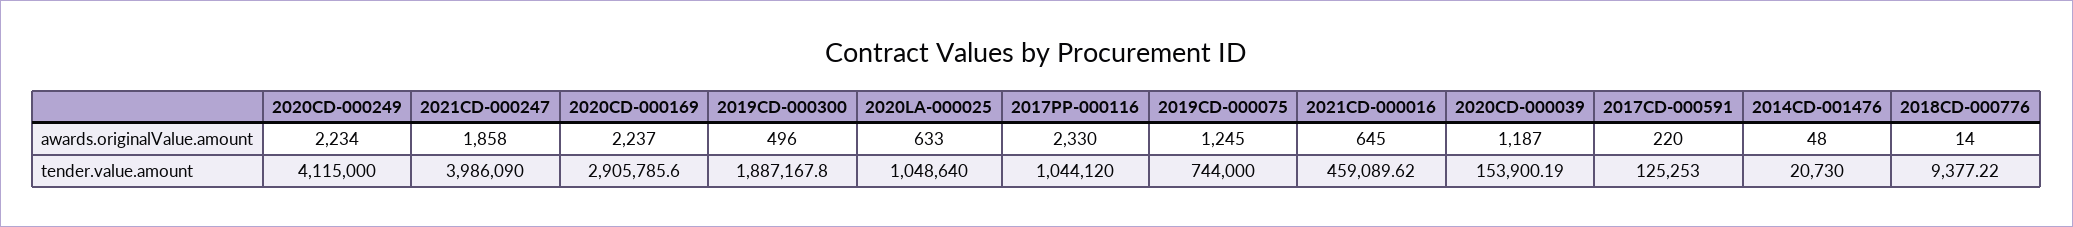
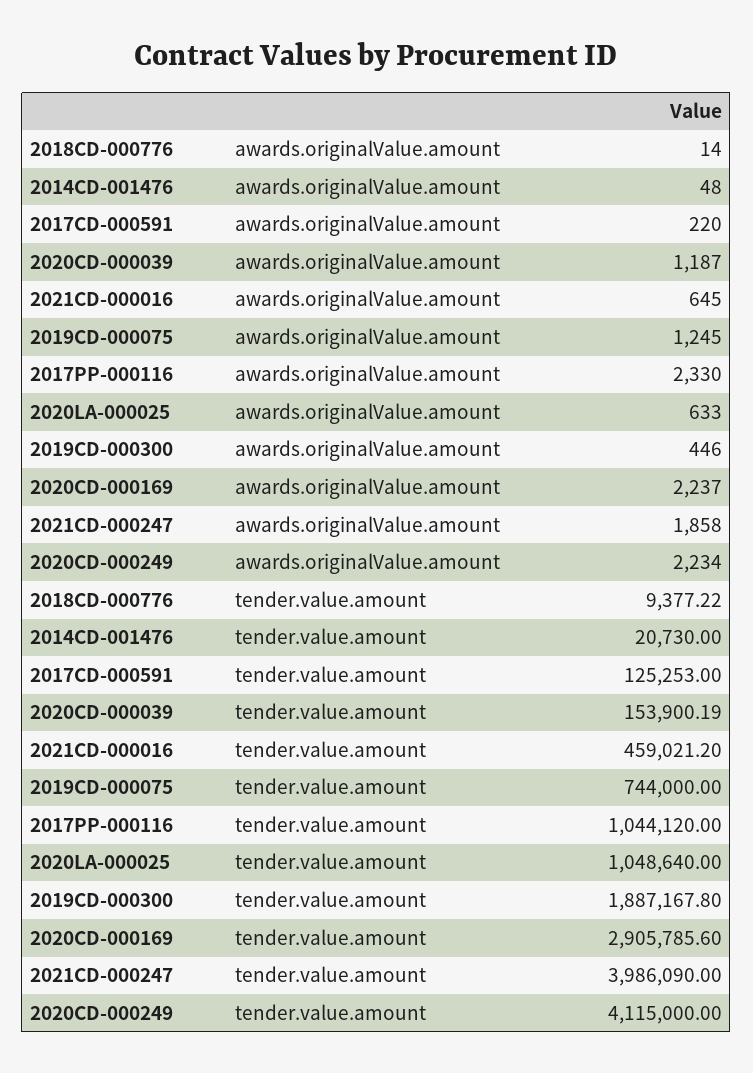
  {
    "2020CD-000249": {
      "awards.originalValue.amount": 2234,
      "tender.value.amount": 4115000
    },
    "2021CD-000247": {
      "awards.originalValue.amount": 1858,
      "tender.value.amount": 3986090
    },
    "2020CD-000169": {
      "awards.originalValue.amount": 2237,
      "tender.value.amount": 2905785.6
    },
    "2019CD-000300": {
-     "awards.originalValue.amount": 496,
+     "awards.originalValue.amount": 446,
      "tender.value.amount": 1887167.8
    },
    "2020LA-000025": {
      "awards.originalValue.amount": 633,
      "tender.value.amount": 1048640
    },
    "2017PP-000116": {
      "awards.originalValue.amount": 2330,
      "tender.value.amount": 1044120
    },
    "2019CD-000075": {
      "awards.originalValue.amount": 1245,
      "tender.value.amount": 744000
    },
    "2021CD-000016": {
      "awards.originalValue.amount": 645,
-     "tender.value.amount": 459089.62
+     "tender.value.amount": 459021.2
    },
    "2020CD-000039": {
      "awards.originalValue.amount": 1187,
      "tender.value.amount": 153900.19
    },
    "2017CD-000591": {
      "awards.originalValue.amount": 220,
      "tender.value.amount": 125253
    },
    "2014CD-001476": {
      "awards.originalValue.amount": 48,
      "tender.value.amount": 20730
    },
    "2018CD-000776": {
      "awards.originalValue.amount": 14,
      "tender.value.amount": 9377.22
    }
  }

